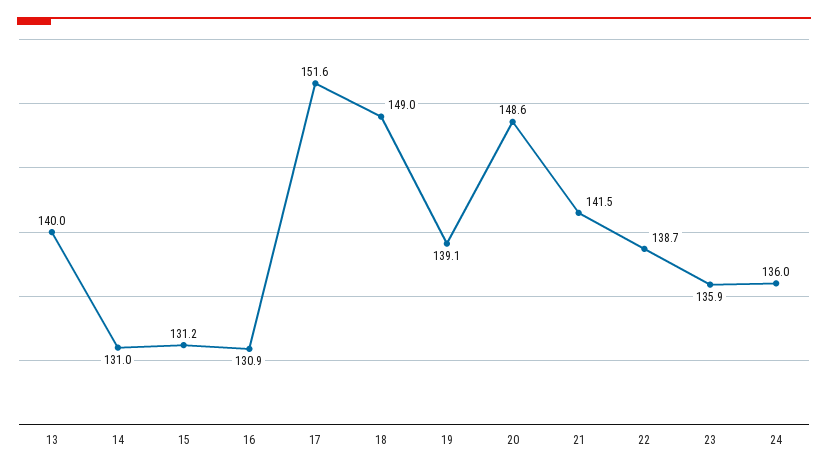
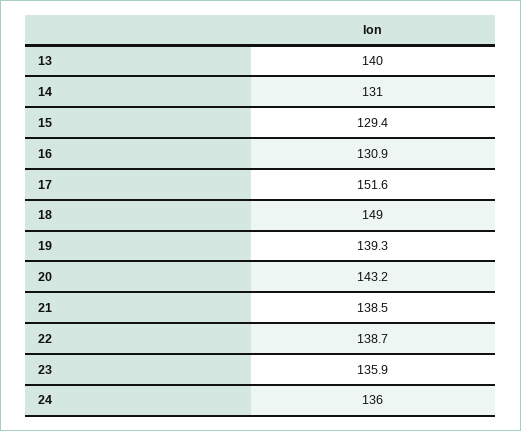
  {
    "13": 140,
    "14": 131,
-   "15": 131.2,
+   "15": 129.4,
    "16": 130.9,
    "17": 151.6,
    "18": 149,
-   "19": 139.1,
+   "19": 139.3,
-   "20": 148.6,
+   "20": 143.2,
-   "21": 141.5,
+   "21": 138.5,
    "22": 138.7,
    "23": 135.9,
    "24": 136
  }

